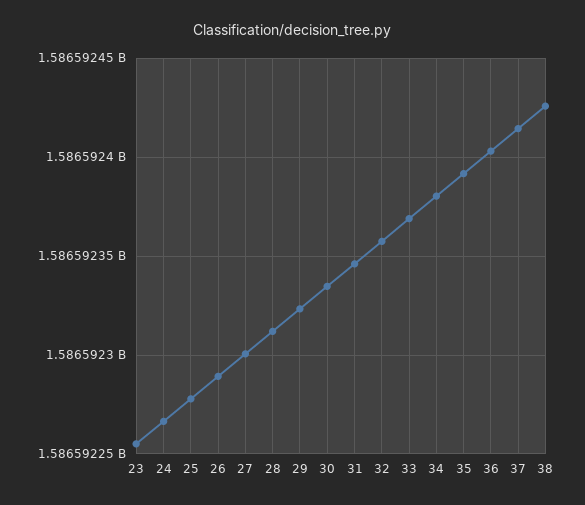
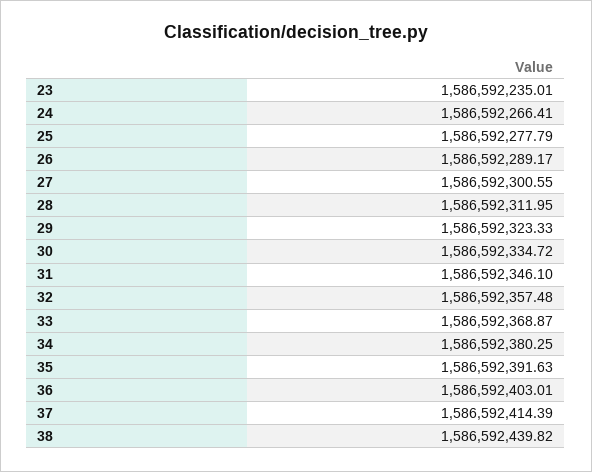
  {
-   "23": 1586592255,
+   "23": 1586592235.01,
    "24": 1586592266.41,
    "25": 1586592277.79,
    "26": 1586592289.17,
    "27": 1586592300.55,
    "28": 1586592311.95,
    "29": 1586592323.33,
    "30": 1586592334.72,
    "31": 1586592346.1,
    "32": 1586592357.48,
    "33": 1586592368.87,
    "34": 1586592380.25,
    "35": 1586592391.63,
    "36": 1586592403.01,
    "37": 1586592414.39,
-   "38": 1586592425
+   "38": 1586592439.82
  }

